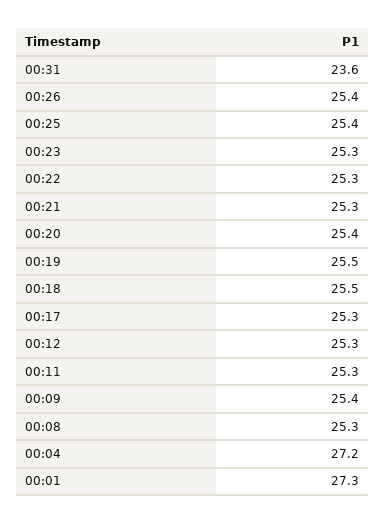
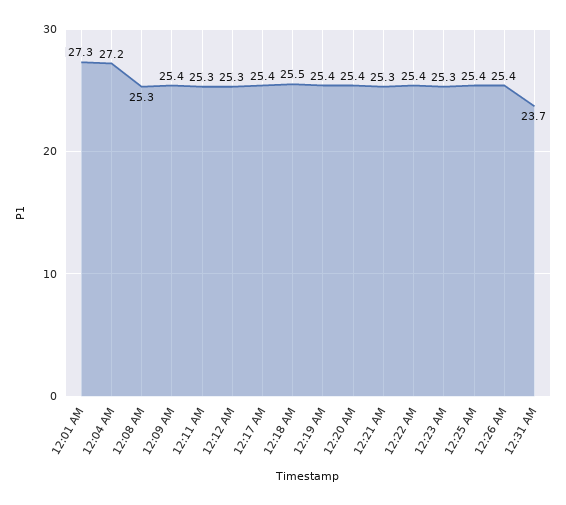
  {
-   "00:31": 23.6,
+   "00:31": 23.7,
    "00:26": 25.4,
    "00:25": 25.4,
    "00:23": 25.3,
-   "00:22": 25.3,
+   "00:22": 25.4,
    "00:21": 25.3,
    "00:20": 25.4,
-   "00:19": 25.5,
+   "00:19": 25.4,
    "00:18": 25.5,
-   "00:17": 25.3,
+   "00:17": 25.4,
    "00:12": 25.3,
    "00:11": 25.3,
    "00:09": 25.4,
    "00:08": 25.3,
    "00:04": 27.2,
    "00:01": 27.3
  }

